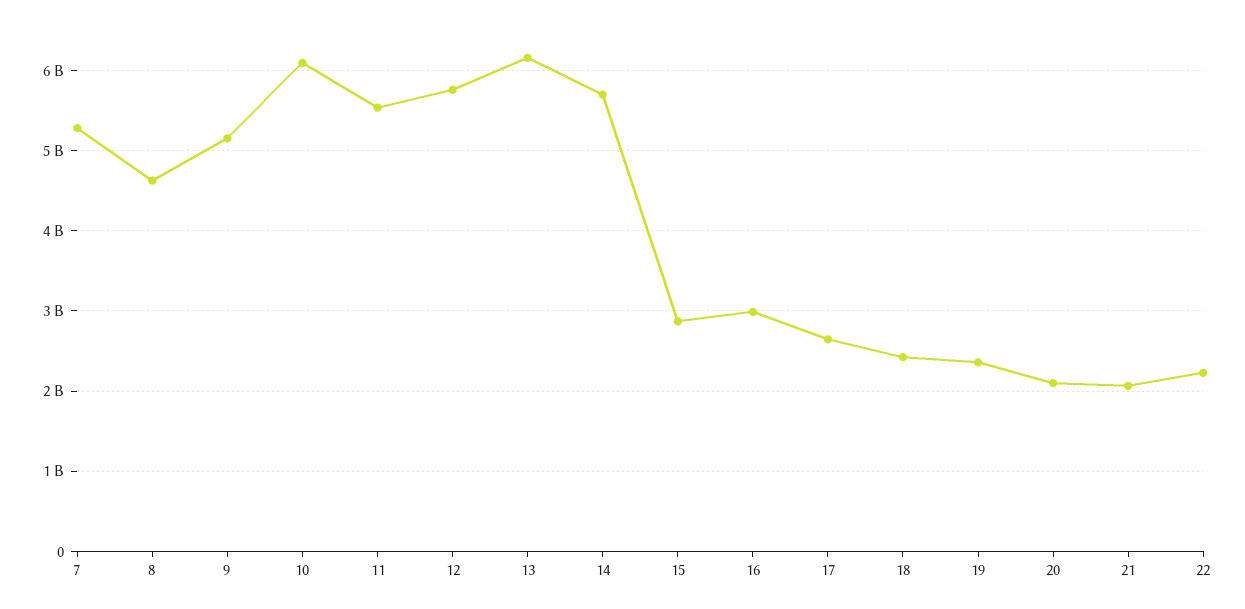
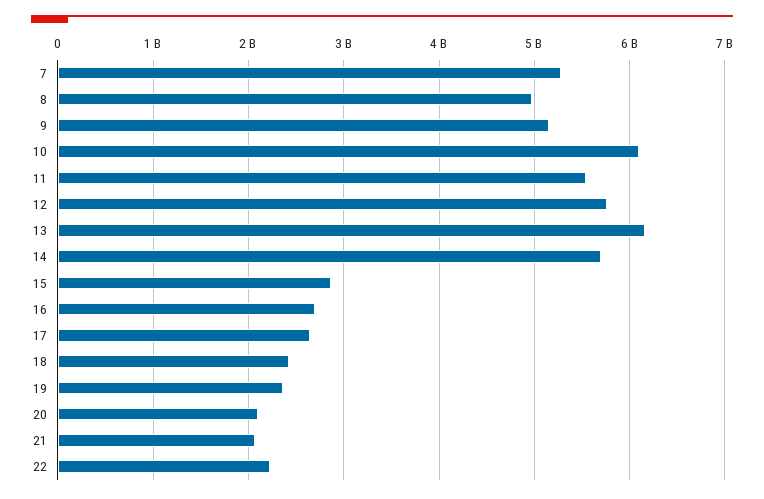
  {
    "7": 5300000000,
-   "8": 4600000000,
+   "8": 5000000000,
    "9": 5200000000,
    "10": 6100000000,
    "11": 5500000000,
    "12": 5800000000,
    "13": 6200000000,
    "14": 5700000000,
    "15": 2900000000,
-   "16": 3000000000,
+   "16": 2700000000,
    "17": 2600000000,
    "18": 2400000000,
    "19": 2400000000,
    "20": 2100000000,
    "21": 2100000000,
    "22": 2200000000
  }

